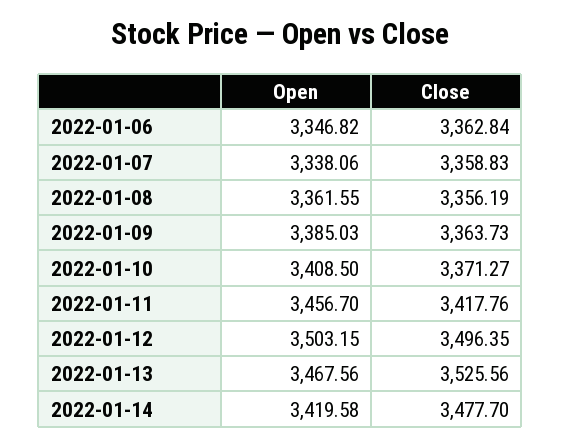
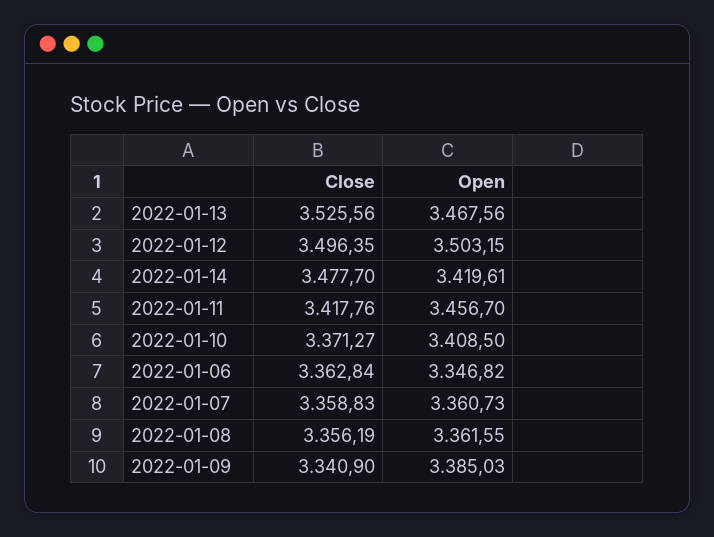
  {
    "Open": {
      "2022-01-06": 3346.82,
-     "2022-01-07": 3338.06,
+     "2022-01-07": 3360.73,
      "2022-01-08": 3361.55,
      "2022-01-09": 3385.03,
      "2022-01-10": 3408.5,
      "2022-01-11": 3456.7,
      "2022-01-12": 3503.15,
      "2022-01-13": 3467.56,
-     "2022-01-14": 3419.58
+     "2022-01-14": 3419.61
    },
    "Close": {
      "2022-01-06": 3362.84,
      "2022-01-07": 3358.83,
      "2022-01-08": 3356.19,
-     "2022-01-09": 3363.73,
+     "2022-01-09": 3340.9,
      "2022-01-10": 3371.27,
      "2022-01-11": 3417.76,
      "2022-01-12": 3496.35,
      "2022-01-13": 3525.56,
      "2022-01-14": 3477.7
    }
  }

